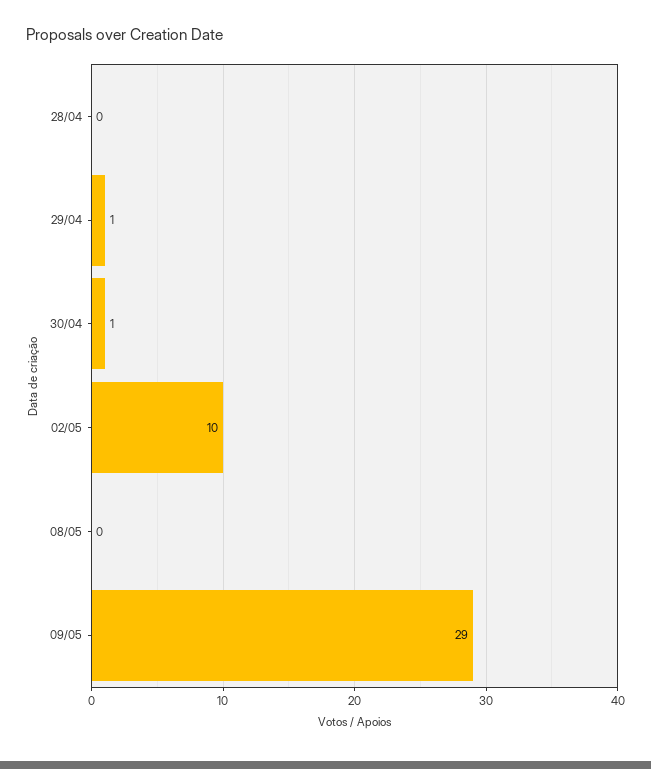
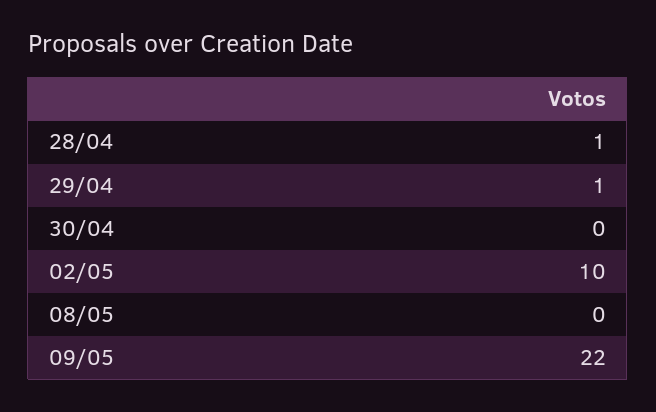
  {
-   "28/04": 0,
+   "28/04": 1,
    "29/04": 1,
-   "30/04": 1,
+   "30/04": 0,
    "02/05": 10,
    "08/05": 0,
-   "09/05": 29
+   "09/05": 22
  }

